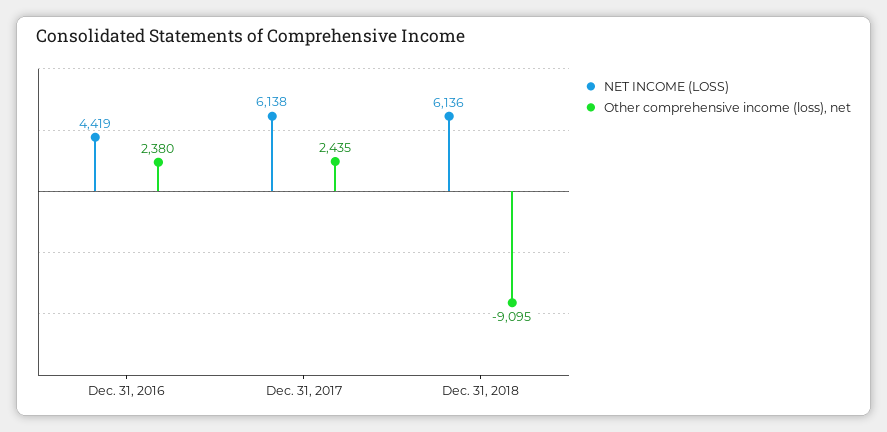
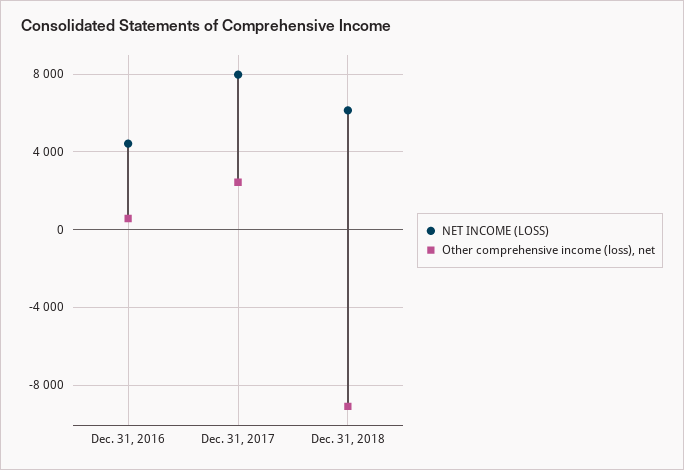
  {
    "NET INCOME (LOSS)": {
      "Dec. 31, 2016": 4419,
-     "Dec. 31, 2017": 6138,
+     "Dec. 31, 2017": 8000,
      "Dec. 31, 2018": 6136
    },
    "Other comprehensive income (loss), net": {
-     "Dec. 31, 2016": 2380,
+     "Dec. 31, 2016": 500,
      "Dec. 31, 2017": 2435,
      "Dec. 31, 2018": -9095
    }
  }

